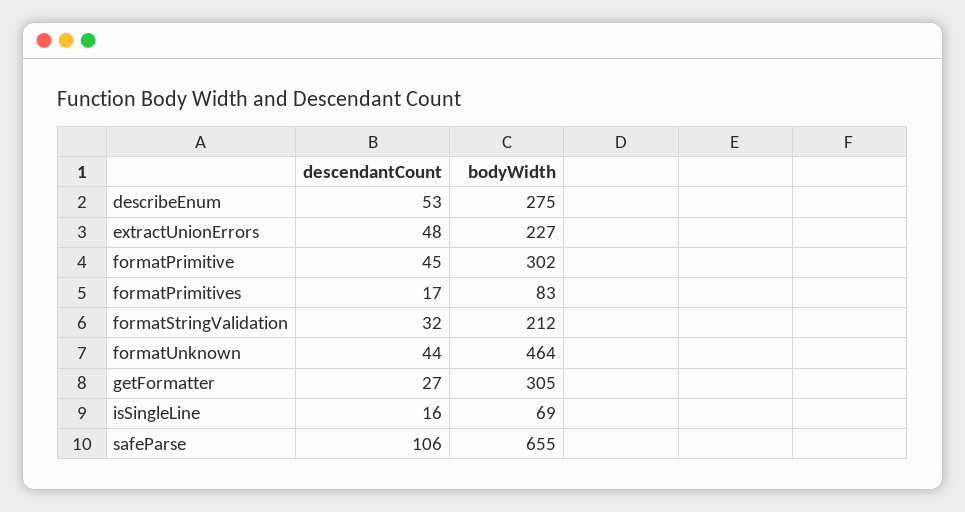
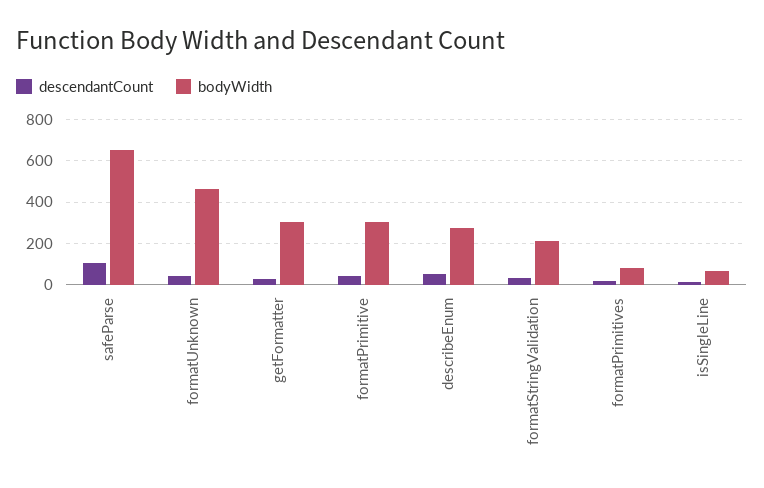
  {
    "descendantCount": {
      "describeEnum": 53,
-     "extractUnionErrors": 48,
      "formatPrimitive": 45,
      "formatPrimitives": 17,
      "formatStringValidation": 32,
      "formatUnknown": 44,
      "getFormatter": 27,
      "isSingleLine": 16,
      "safeParse": 106
    },
    "bodyWidth": {
      "describeEnum": 275,
-     "extractUnionErrors": 227,
      "formatPrimitive": 302,
      "formatPrimitives": 83,
      "formatStringValidation": 212,
      "formatUnknown": 464,
      "getFormatter": 305,
      "isSingleLine": 69,
      "safeParse": 655
    }
  }

